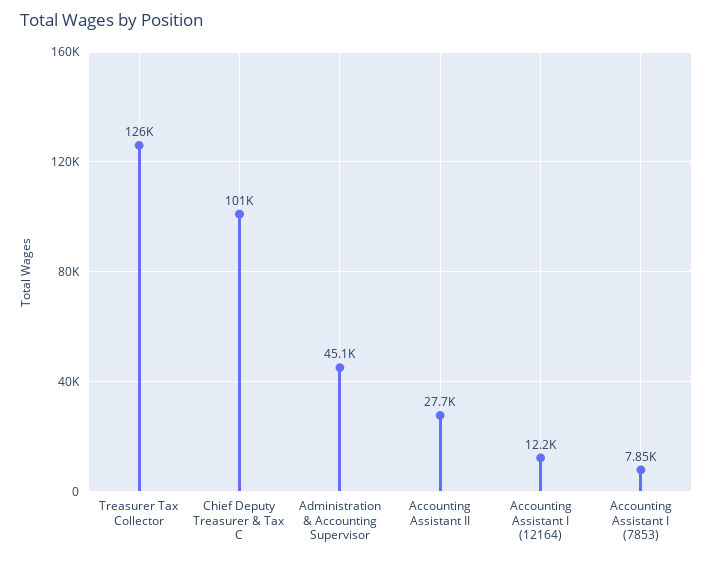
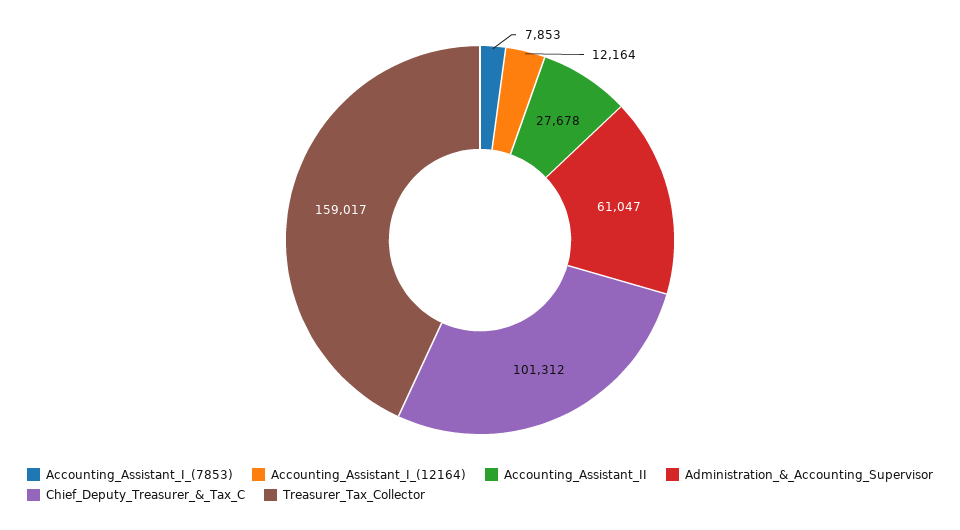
  {
-   "Treasurer Tax Collector": 126000,
+   "Treasurer Tax Collector": 159017,
    "Chief Deputy Treasurer & Tax C": 101312,
-   "Administration & Accounting Supervisor": 45100,
+   "Administration & Accounting Supervisor": 61047,
    "Accounting Assistant II": 27678,
    "Accounting Assistant I (12164)": 12164,
    "Accounting Assistant I (7853)": 7853
  }

